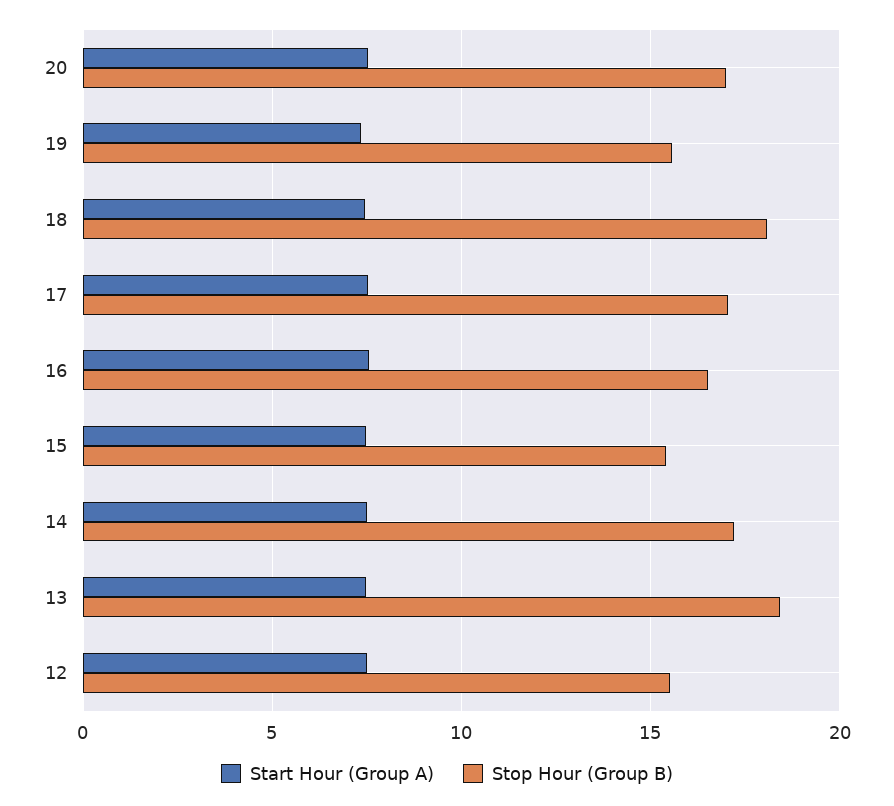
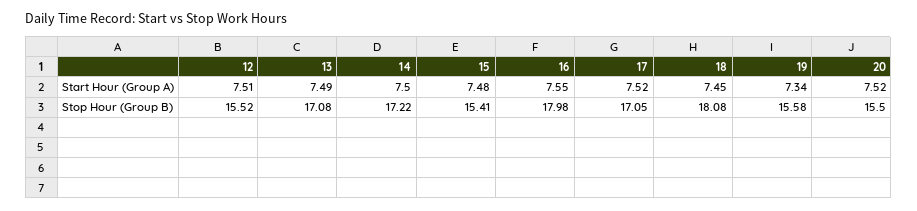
  {
    "Start Hour (Group A)": {
      "20": 7.52,
      "19": 7.34,
      "18": 7.45,
      "17": 7.52,
      "16": 7.55,
      "15": 7.48,
      "14": 7.5,
      "13": 7.49,
      "12": 7.51
    },
    "Stop Hour (Group B)": {
-     "20": 17,
+     "20": 15.5,
      "19": 15.58,
      "18": 18.08,
      "17": 17.05,
-     "16": 16.5,
+     "16": 17.98,
      "15": 15.41,
      "14": 17.22,
-     "13": 18.5,
+     "13": 17.08,
      "12": 15.52
    }
  }

